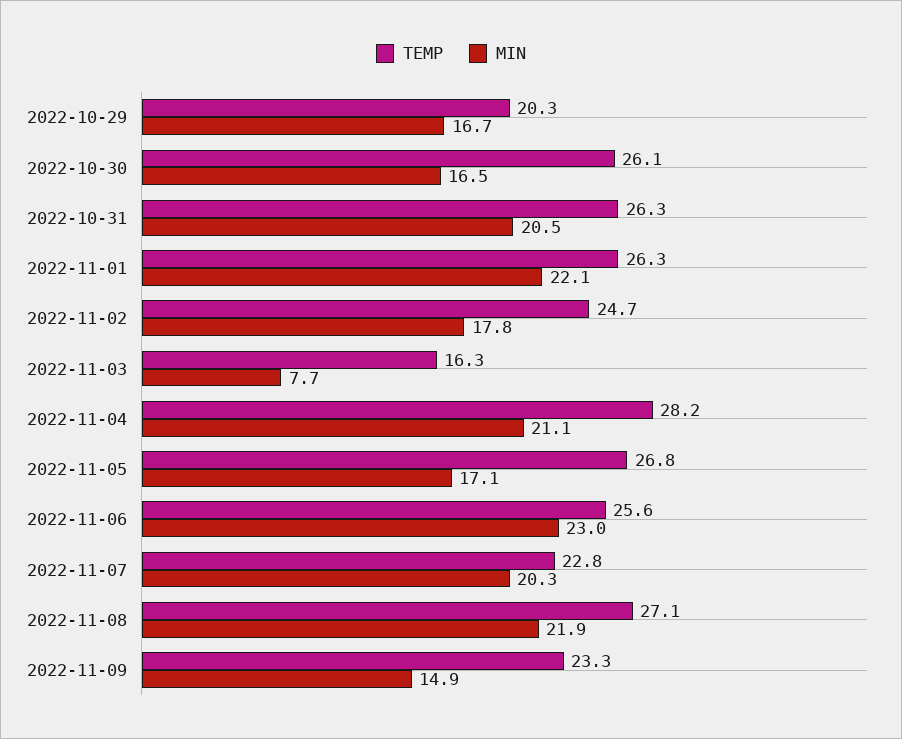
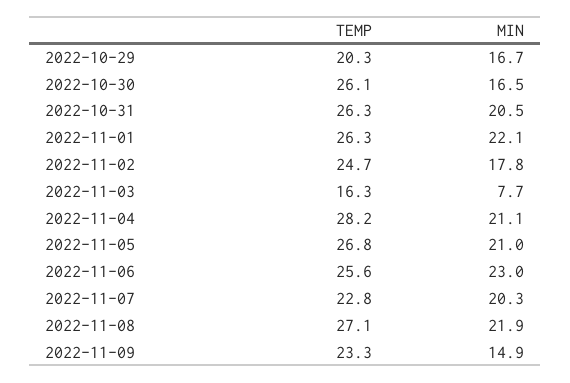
  {
    "TEMP": {
      "2022-10-29": 20.3,
      "2022-10-30": 26.1,
      "2022-10-31": 26.3,
      "2022-11-01": 26.3,
      "2022-11-02": 24.7,
      "2022-11-03": 16.3,
      "2022-11-04": 28.2,
      "2022-11-05": 26.8,
      "2022-11-06": 25.6,
      "2022-11-07": 22.8,
      "2022-11-08": 27.1,
      "2022-11-09": 23.3
    },
    "MIN": {
      "2022-10-29": 16.7,
      "2022-10-30": 16.5,
      "2022-10-31": 20.5,
      "2022-11-01": 22.1,
      "2022-11-02": 17.8,
      "2022-11-03": 7.7,
      "2022-11-04": 21.1,
-     "2022-11-05": 17.1,
+     "2022-11-05": 21,
      "2022-11-06": 23,
      "2022-11-07": 20.3,
      "2022-11-08": 21.9,
      "2022-11-09": 14.9
    }
  }

